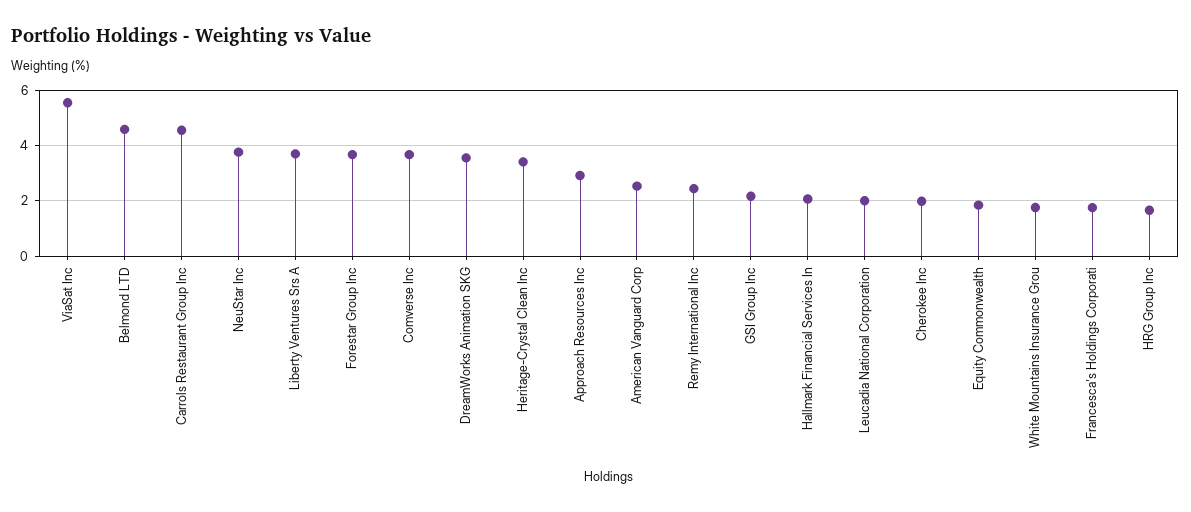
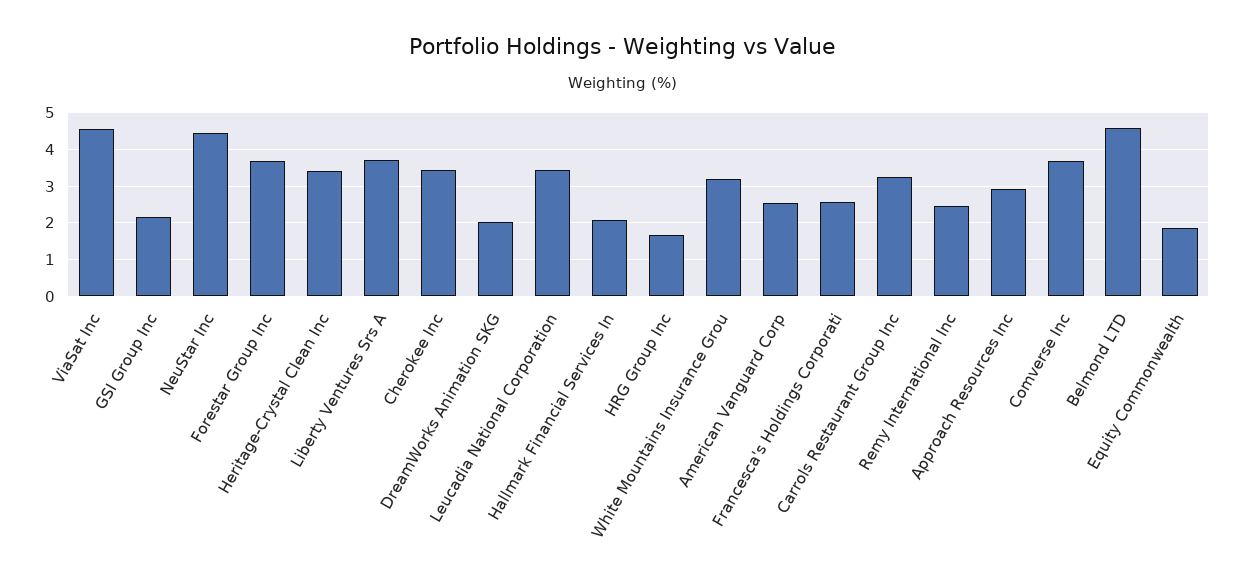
  {
-   "ViaSat Inc": 5.5,
+   "ViaSat Inc": 4.6,
    "Belmond LTD": 4.6,
-   "Carrols Restaurant Group Inc": 4.5,
+   "Carrols Restaurant Group Inc": 3.2,
-   "NeuStar Inc": 3.75,
+   "NeuStar Inc": 4.4,
    "Liberty Ventures Srs A": 3.8,
    "Forestar Group Inc": 3.6,
    "Comverse Inc": 3.6,
-   "DreamWorks Animation SKG": 3.5,
+   "DreamWorks Animation SKG": 2,
    "Heritage-Crystal Clean Inc": 3.4,
    "Approach Resources Inc": 3,
    "American Vanguard Corp": 2.6,
    "Remy International Inc": 2.4,
    "GSI Group Inc": 2.2,
    "Hallmark Financial Services In": 2,
-   "Leucadia National Corporation": 2,
+   "Leucadia National Corporation": 3.4,
-   "Cherokee Inc": 2,
+   "Cherokee Inc": 3.4,
    "Equity Commonwealth": 1.8,
-   "White Mountains Insurance Grou": 1.75,
+   "White Mountains Insurance Grou": 3.2,
-   "Francesca's Holdings Corporati": 1.75,
+   "Francesca's Holdings Corporati": 2.6,
    "HRG Group Inc": 1.6
  }

